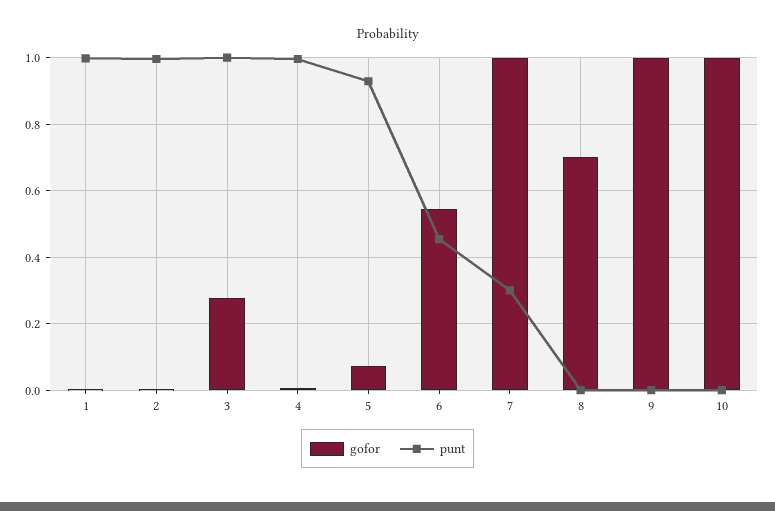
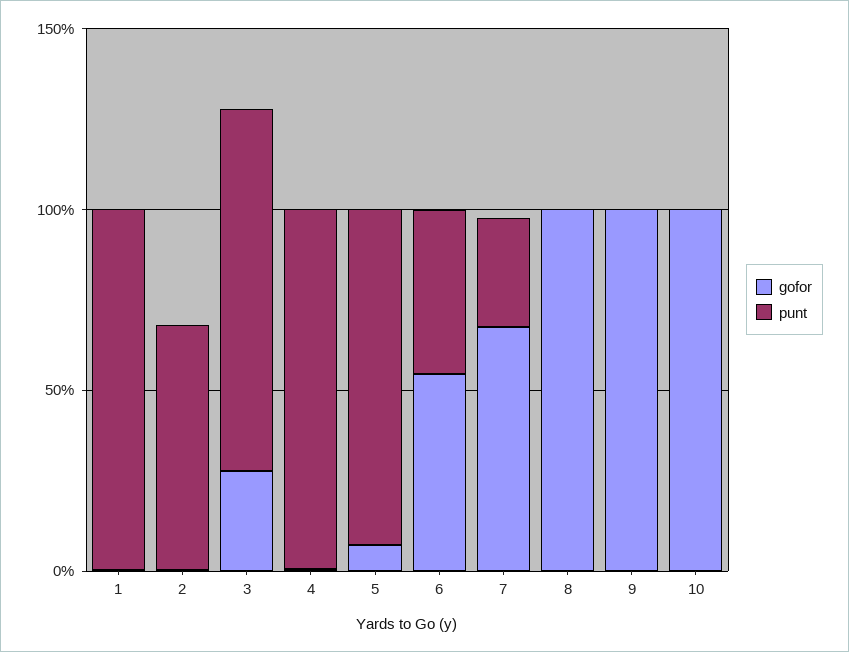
  {
    "gofor": {
      "1": 0,
      "2": 0,
      "3": 0.28,
      "4": 0,
      "5": 0.08,
      "6": 0.54,
-     "7": 1,
+     "7": 0.7,
-     "8": 0.7,
+     "8": 1,
      "9": 1,
      "10": 1
    },
    "punt": {
      "1": 1,
-     "2": 1,
+     "2": 0.7,
      "3": 1,
      "4": 1,
      "5": 0.92,
      "6": 0.46,
      "7": 0.3,
      "8": 0,
      "9": 0,
      "10": 0
    }
  }

